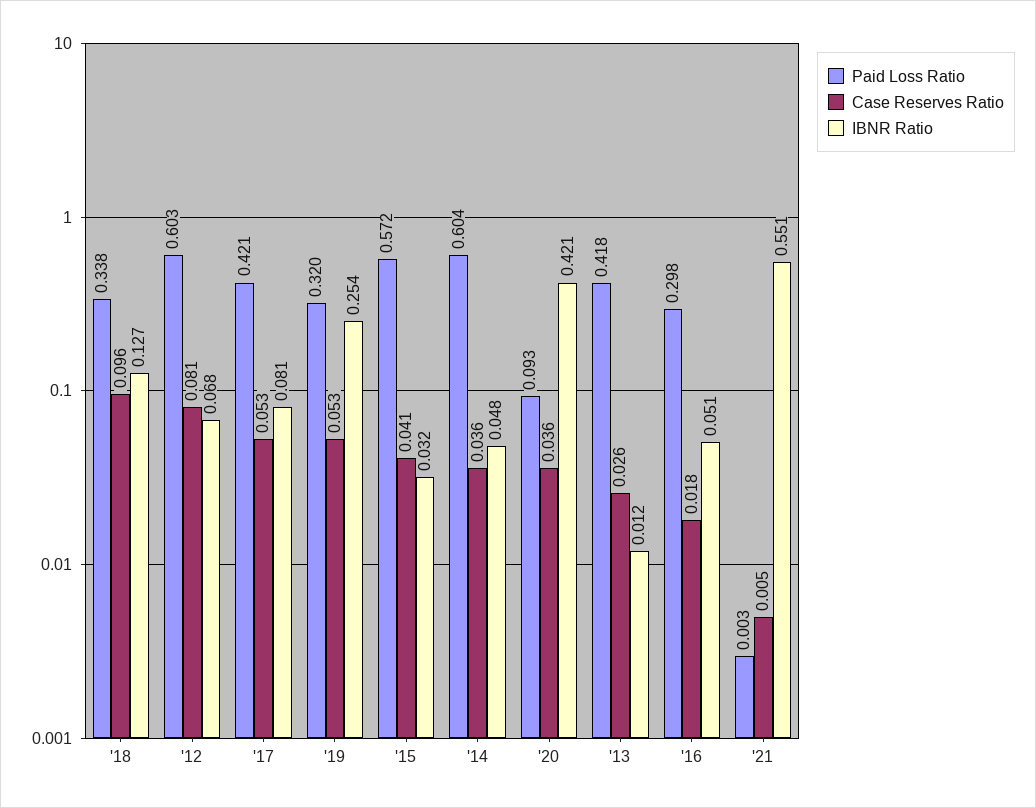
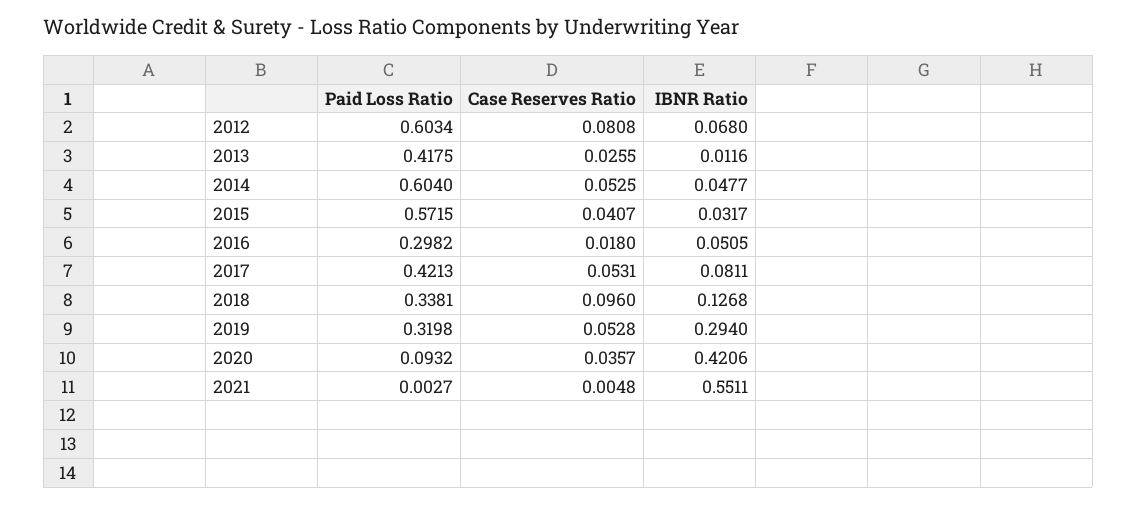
  {
    "Paid Loss Ratio": {
      "'18": 0.3381,
      "'12": 0.6034,
      "'17": 0.4213,
      "'19": 0.3198,
      "'15": 0.5715,
      "'14": 0.604,
      "'20": 0.0932,
      "'13": 0.4175,
      "'16": 0.2982,
      "'21": 0.0027
    },
    "Case Reserves Ratio": {
      "'18": 0.096,
      "'12": 0.0808,
      "'17": 0.0531,
      "'19": 0.0528,
      "'15": 0.0407,
-     "'14": 0.036,
+     "'14": 0.0525,
      "'20": 0.0357,
      "'13": 0.0255,
      "'16": 0.018,
      "'21": 0.0048
    },
    "IBNR Ratio": {
      "'18": 0.1268,
      "'12": 0.068,
      "'17": 0.0811,
-     "'19": 0.254,
+     "'19": 0.294,
      "'15": 0.0317,
      "'14": 0.0477,
      "'20": 0.4206,
      "'13": 0.0116,
      "'16": 0.0505,
      "'21": 0.5511
    }
  }

